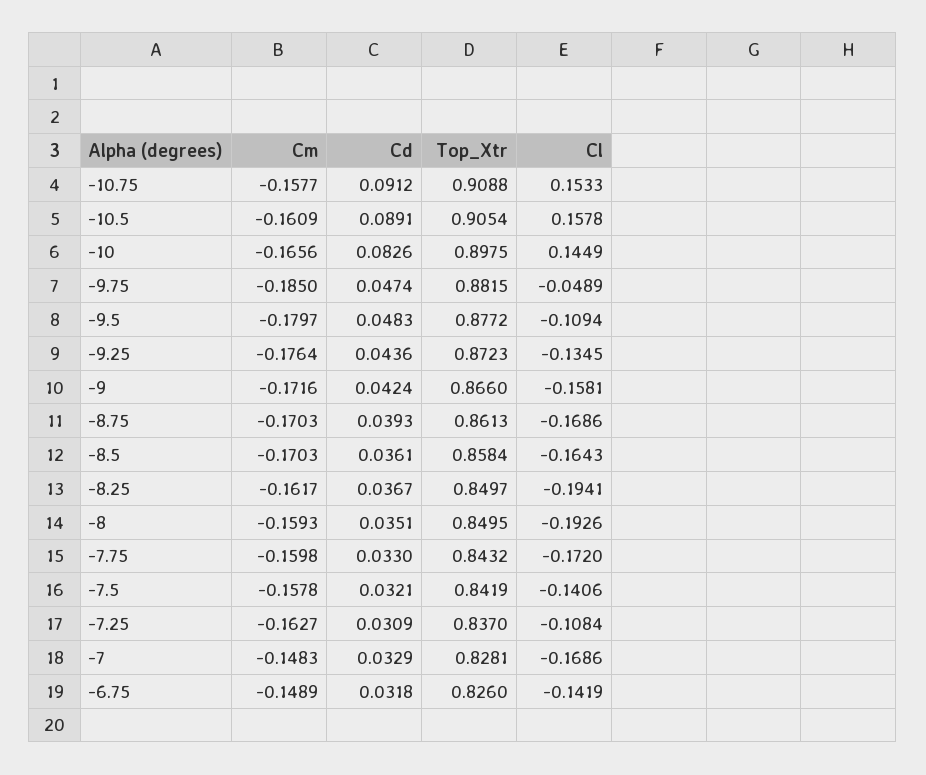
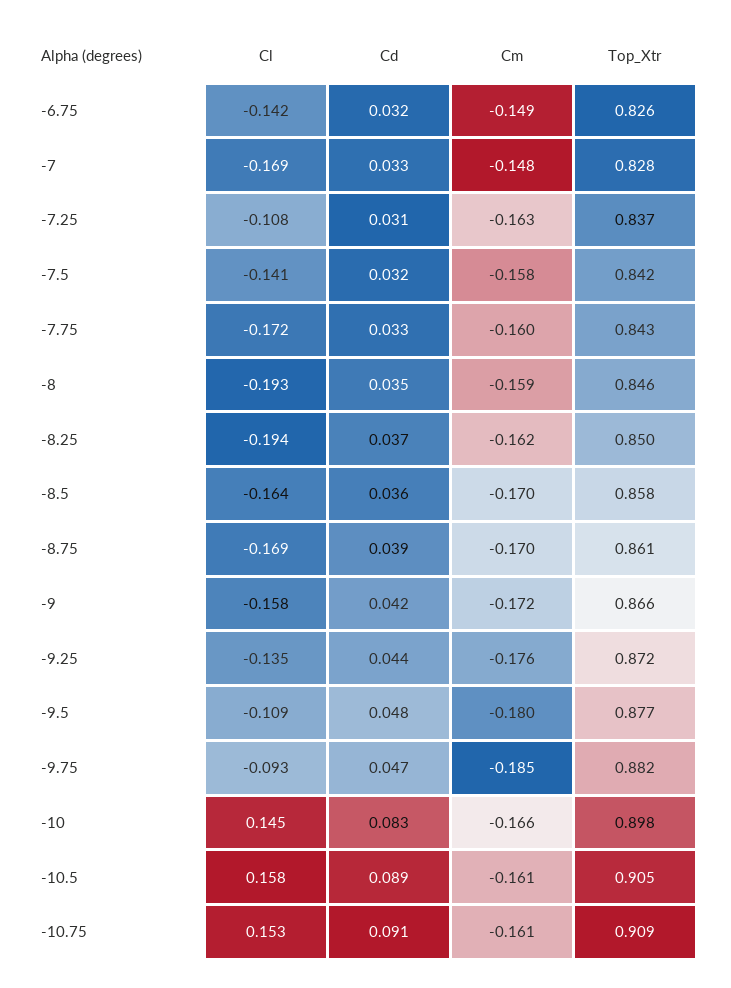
  {
    "Cm": {
-     "-10.75": -0.1577,
+     "-10.75": -0.161,
      "-10.5": -0.1609,
      "-10": -0.1656,
      "-9.75": -0.185,
      "-9.5": -0.1797,
      "-9.25": -0.1764,
      "-9": -0.1716,
      "-8.75": -0.1703,
      "-8.5": -0.1703,
      "-8.25": -0.1617,
      "-8": -0.1593,
      "-7.75": -0.1598,
      "-7.5": -0.1578,
      "-7.25": -0.1627,
      "-7": -0.1483,
      "-6.75": -0.1489
    },
    "Cd": {
      "-10.75": 0.0912,
      "-10.5": 0.0891,
      "-10": 0.0826,
      "-9.75": 0.0474,
      "-9.5": 0.0483,
      "-9.25": 0.0436,
      "-9": 0.0424,
      "-8.75": 0.0393,
      "-8.5": 0.0361,
      "-8.25": 0.0367,
      "-8": 0.0351,
      "-7.75": 0.033,
      "-7.5": 0.0321,
      "-7.25": 0.0309,
      "-7": 0.0329,
      "-6.75": 0.0318
    },
    "Top_Xtr": {
      "-10.75": 0.9088,
      "-10.5": 0.9054,
      "-10": 0.8975,
      "-9.75": 0.8815,
      "-9.5": 0.8772,
      "-9.25": 0.8723,
      "-9": 0.866,
      "-8.75": 0.8613,
      "-8.5": 0.8584,
      "-8.25": 0.8497,
-     "-8": 0.8495,
+     "-8": 0.846,
      "-7.75": 0.8432,
      "-7.5": 0.8419,
      "-7.25": 0.837,
      "-7": 0.8281,
      "-6.75": 0.826
    },
    "Cl": {
      "-10.75": 0.1533,
      "-10.5": 0.1578,
      "-10": 0.1449,
-     "-9.75": -0.0489,
+     "-9.75": -0.093,
      "-9.5": -0.1094,
      "-9.25": -0.1345,
      "-9": -0.1581,
      "-8.75": -0.1686,
      "-8.5": -0.1643,
      "-8.25": -0.1941,
      "-8": -0.1926,
      "-7.75": -0.172,
      "-7.5": -0.1406,
      "-7.25": -0.1084,
      "-7": -0.1686,
      "-6.75": -0.1419
    }
  }

